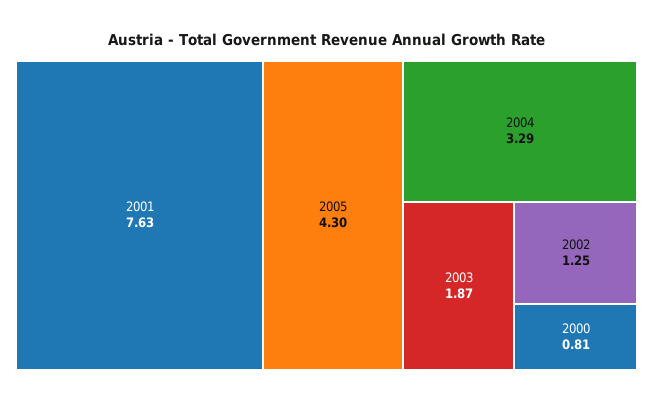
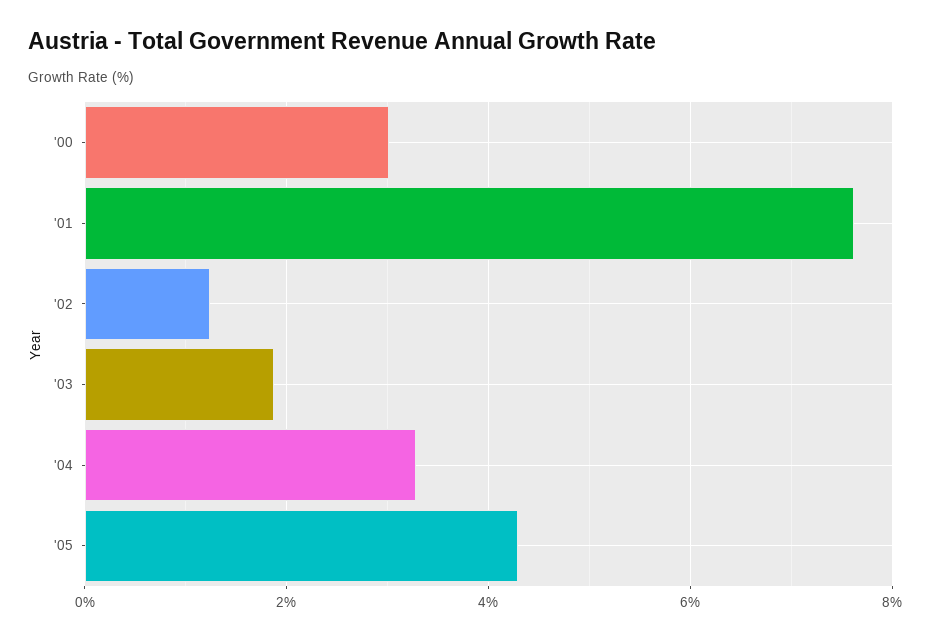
  {
    "2001": 7.63,
    "2005": 4.3,
    "2004": 3.29,
    "2003": 1.87,
    "2002": 1.25,
-   "2000": 0.81
+   "2000": 3
  }

